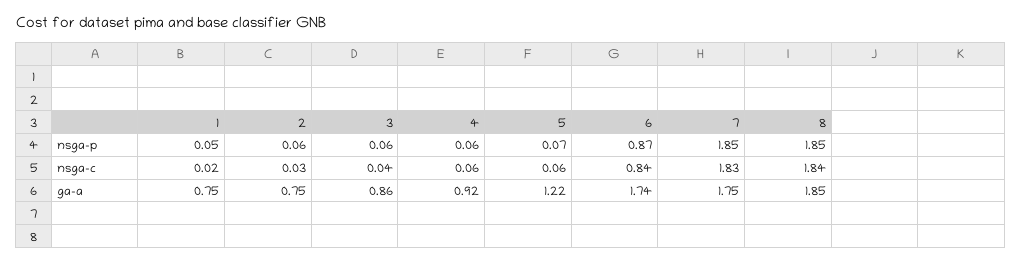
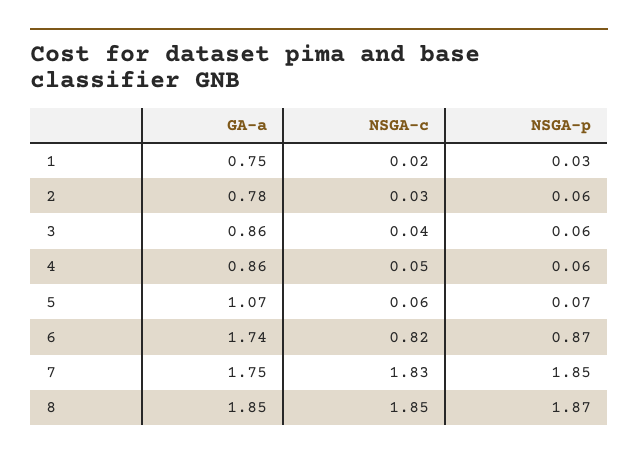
  {
    "1": {
-     "nsga-p": 0.05,
+     "nsga-p": 0.03,
      "nsga-c": 0.02,
      "ga-a": 0.75
    },
    "2": {
      "nsga-p": 0.06,
      "nsga-c": 0.03,
-     "ga-a": 0.75
+     "ga-a": 0.78
    },
    "3": {
      "nsga-p": 0.06,
      "nsga-c": 0.04,
      "ga-a": 0.86
    },
    "4": {
      "nsga-p": 0.06,
-     "nsga-c": 0.06,
+     "nsga-c": 0.05,
-     "ga-a": 0.92
+     "ga-a": 0.86
    },
    "5": {
      "nsga-p": 0.07,
      "nsga-c": 0.06,
-     "ga-a": 1.22
+     "ga-a": 1.07
    },
    "6": {
      "nsga-p": 0.87,
-     "nsga-c": 0.84,
+     "nsga-c": 0.82,
      "ga-a": 1.74
    },
    "7": {
      "nsga-p": 1.85,
      "nsga-c": 1.83,
      "ga-a": 1.75
    },
    "8": {
-     "nsga-p": 1.85,
+     "nsga-p": 1.87,
-     "nsga-c": 1.84,
+     "nsga-c": 1.85,
      "ga-a": 1.85
    }
  }

